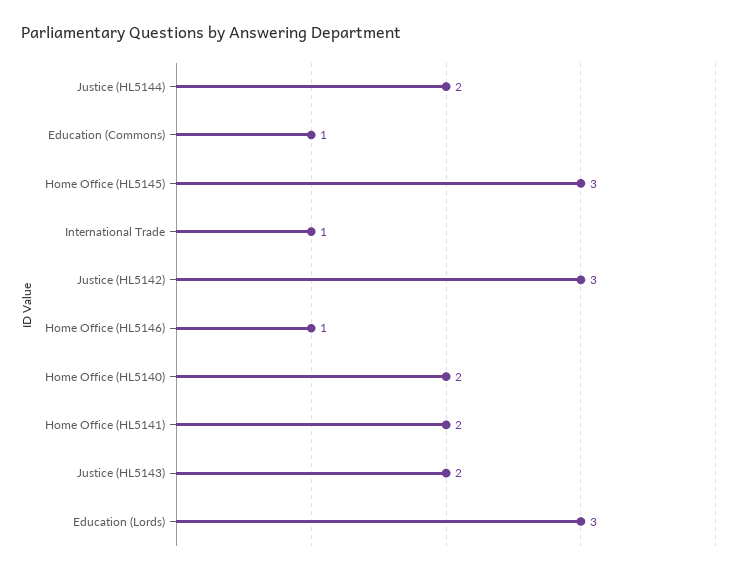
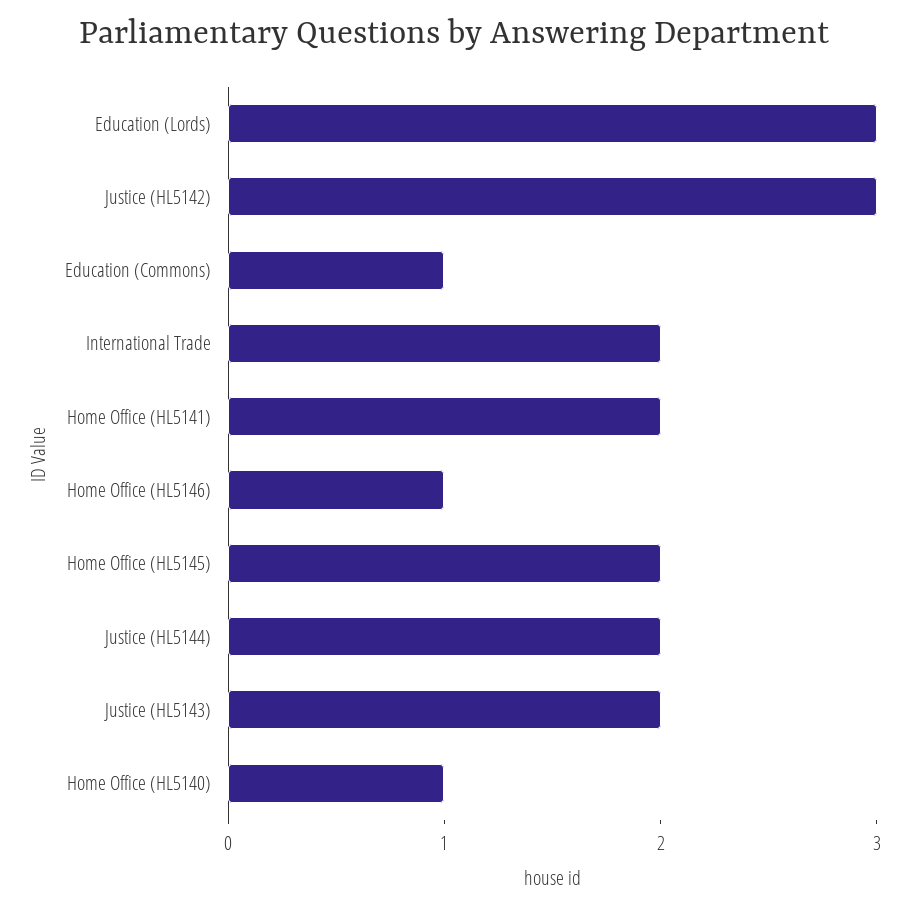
  {
    "Justice (HL5144)": 2,
    "Education (Commons)": 1,
-   "Home Office (HL5145)": 3,
+   "Home Office (HL5145)": 2,
-   "International Trade": 1,
+   "International Trade": 2,
    "Justice (HL5142)": 3,
    "Home Office (HL5146)": 1,
-   "Home Office (HL5140)": 2,
+   "Home Office (HL5140)": 1,
    "Home Office (HL5141)": 2,
    "Justice (HL5143)": 2,
    "Education (Lords)": 3
  }

